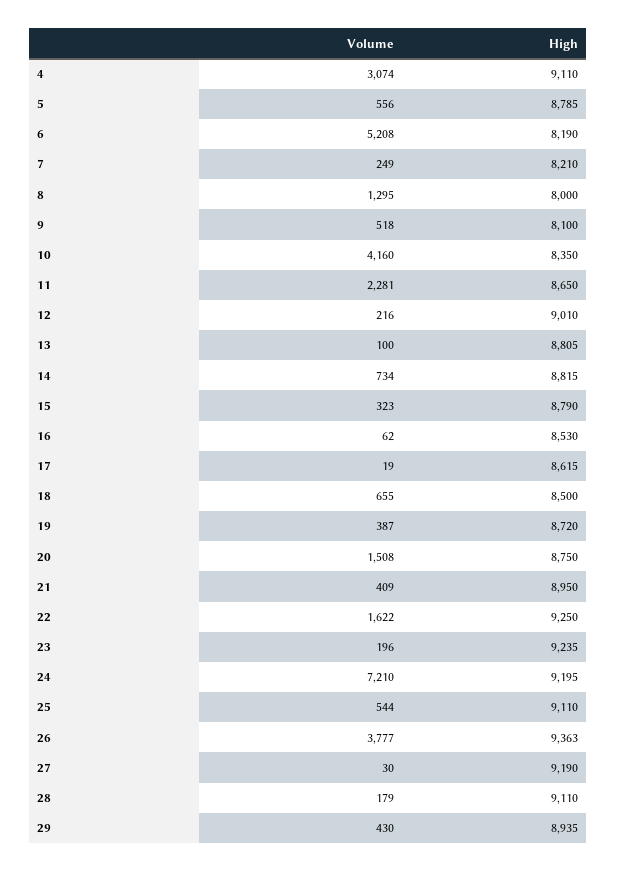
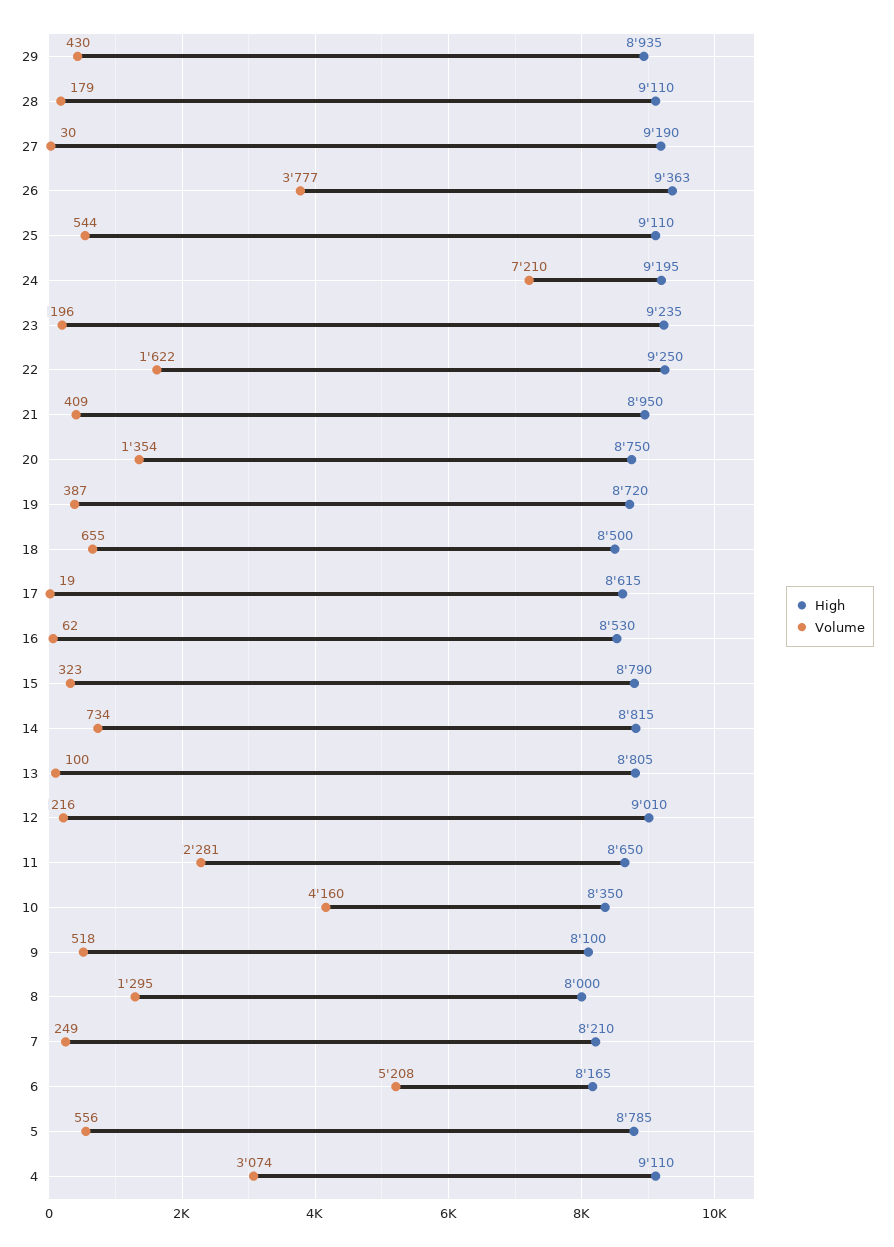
  {
    "Volume": {
      "4": 3074,
      "5": 556,
      "6": 5208,
      "7": 249,
      "8": 1295,
      "9": 518,
      "10": 4160,
      "11": 2281,
      "12": 216,
      "13": 100,
      "14": 734,
      "15": 323,
      "16": 62,
      "17": 19,
      "18": 655,
      "19": 387,
-     "20": 1508,
+     "20": 1354,
      "21": 409,
      "22": 1622,
      "23": 196,
      "24": 7210,
      "25": 544,
      "26": 3777,
      "27": 30,
      "28": 179,
      "29": 430
    },
    "High": {
      "4": 9110,
      "5": 8785,
-     "6": 8190,
+     "6": 8165,
      "7": 8210,
      "8": 8000,
      "9": 8100,
      "10": 8350,
      "11": 8650,
      "12": 9010,
      "13": 8805,
      "14": 8815,
      "15": 8790,
      "16": 8530,
      "17": 8615,
      "18": 8500,
      "19": 8720,
      "20": 8750,
      "21": 8950,
      "22": 9250,
      "23": 9235,
      "24": 9195,
      "25": 9110,
      "26": 9363,
      "27": 9190,
      "28": 9110,
      "29": 8935
    }
  }

